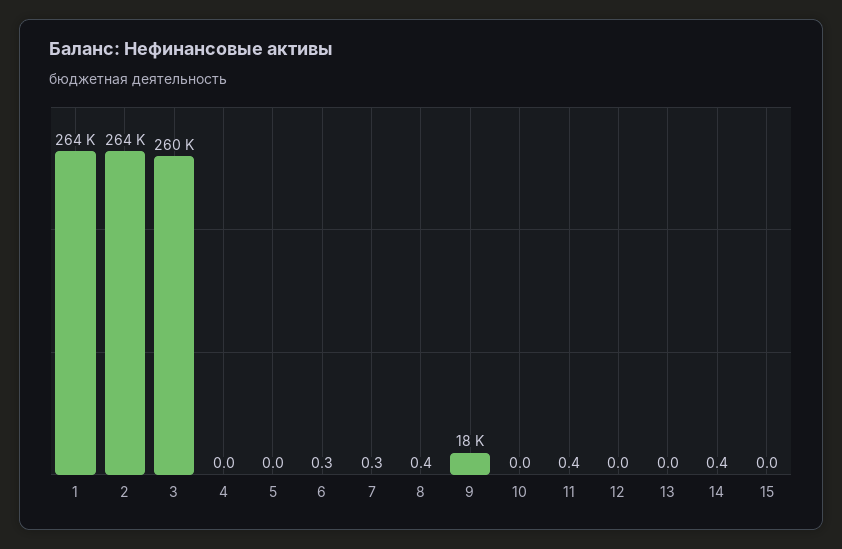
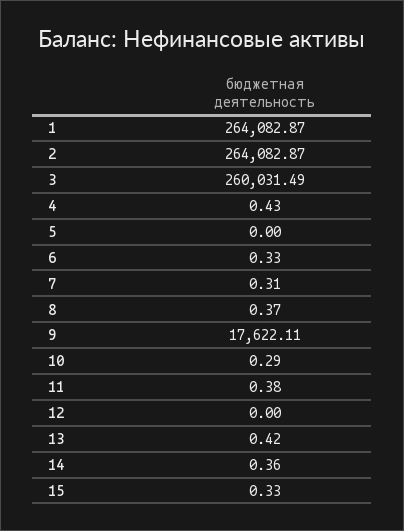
  {
    "1": 264082.87,
    "2": 264082.87,
    "3": 260031.49,
-   "4": 0,
+   "4": 0.43,
    "5": 0,
    "6": 0.33,
    "7": 0.31,
    "8": 0.37,
    "9": 17622.11,
-   "10": 0,
+   "10": 0.29,
    "11": 0.38,
    "12": 0,
-   "13": 0,
+   "13": 0.42,
    "14": 0.36,
-   "15": 0
+   "15": 0.33
  }

